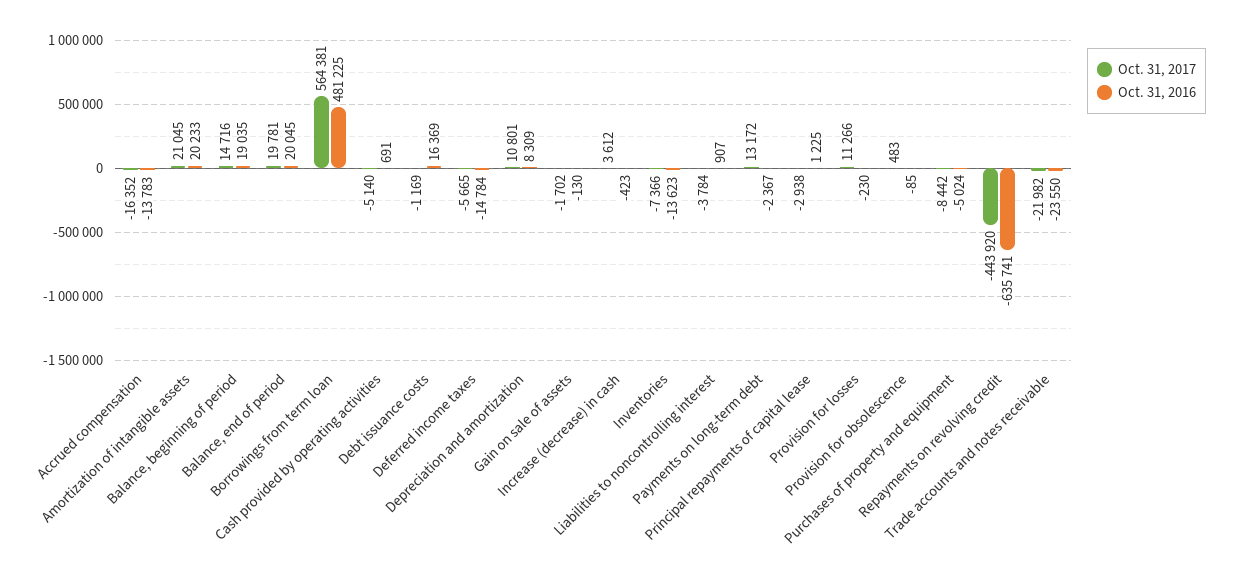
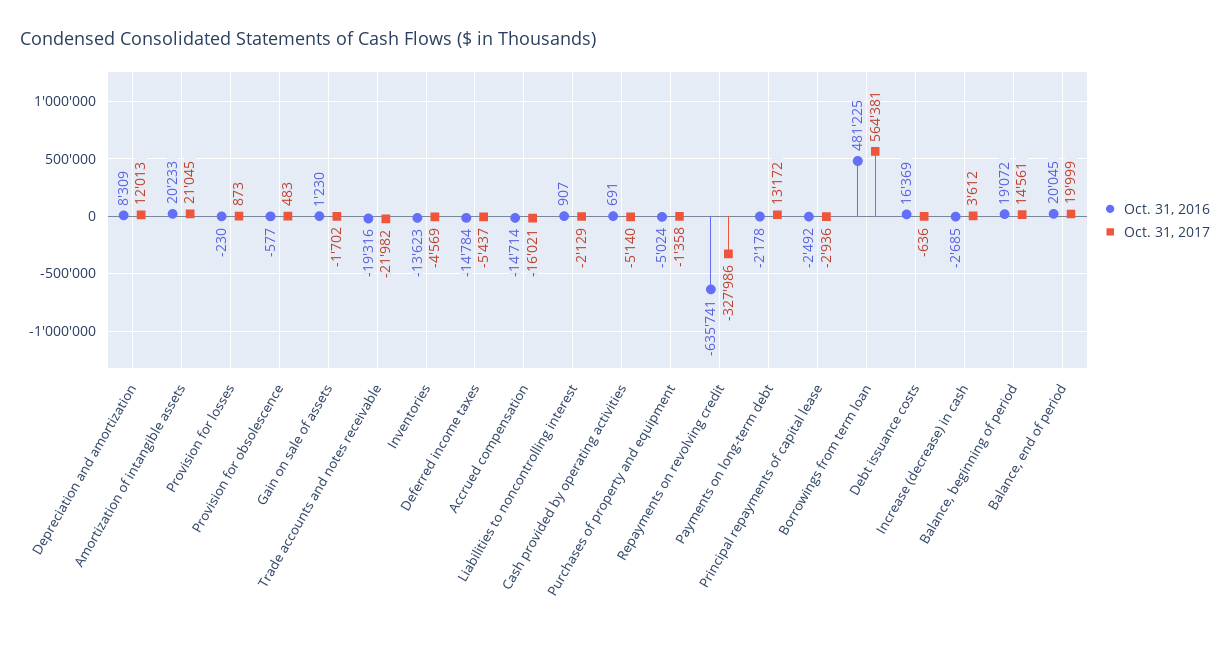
  {
    "Oct. 31, 2017": {
-     "Accrued compensation": -16352,
+     "Accrued compensation": -16021,
      "Amortization of intangible assets": 21045,
-     "Balance, beginning of period": 14716,
+     "Balance, beginning of period": 14561,
-     "Balance, end of period": 19781,
+     "Balance, end of period": 19999,
      "Borrowings from term loan": 564381,
      "Cash provided by operating activities": -5140,
-     "Debt issuance costs": -1169,
+     "Debt issuance costs": -636,
-     "Deferred income taxes": -5665,
+     "Deferred income taxes": -5437,
-     "Depreciation and amortization": 10801,
+     "Depreciation and amortization": 12013,
      "Gain on sale of assets": -1702,
      "Increase (decrease) in cash": 3612,
-     "Inventories": -7366,
+     "Inventories": -4569,
-     "Liabilities to noncontrolling interest": -3784,
+     "Liabilities to noncontrolling interest": -2129,
      "Payments on long-term debt": 13172,
-     "Principal repayments of capital lease": -2938,
+     "Principal repayments of capital lease": -2936,
-     "Provision for losses": 11266,
+     "Provision for losses": 873,
      "Provision for obsolescence": 483,
-     "Purchases of property and equipment": -8442,
+     "Purchases of property and equipment": -1358,
-     "Repayments on revolving credit": -443920,
+     "Repayments on revolving credit": -327986,
      "Trade accounts and notes receivable": -21982
    },
    "Oct. 31, 2016": {
-     "Accrued compensation": -13783,
+     "Accrued compensation": -14714,
      "Amortization of intangible assets": 20233,
-     "Balance, beginning of period": 19035,
+     "Balance, beginning of period": 19072,
      "Balance, end of period": 20045,
      "Borrowings from term loan": 481225,
      "Cash provided by operating activities": 691,
      "Debt issuance costs": 16369,
      "Deferred income taxes": -14784,
      "Depreciation and amortization": 8309,
-     "Gain on sale of assets": -130,
+     "Gain on sale of assets": 1230,
-     "Increase (decrease) in cash": -423,
+     "Increase (decrease) in cash": -2685,
      "Inventories": -13623,
      "Liabilities to noncontrolling interest": 907,
-     "Payments on long-term debt": -2367,
+     "Payments on long-term debt": -2178,
-     "Principal repayments of capital lease": 1225,
+     "Principal repayments of capital lease": -2492,
      "Provision for losses": -230,
-     "Provision for obsolescence": -85,
+     "Provision for obsolescence": -577,
      "Purchases of property and equipment": -5024,
      "Repayments on revolving credit": -635741,
-     "Trade accounts and notes receivable": -23550
+     "Trade accounts and notes receivable": -19316
    }
  }

